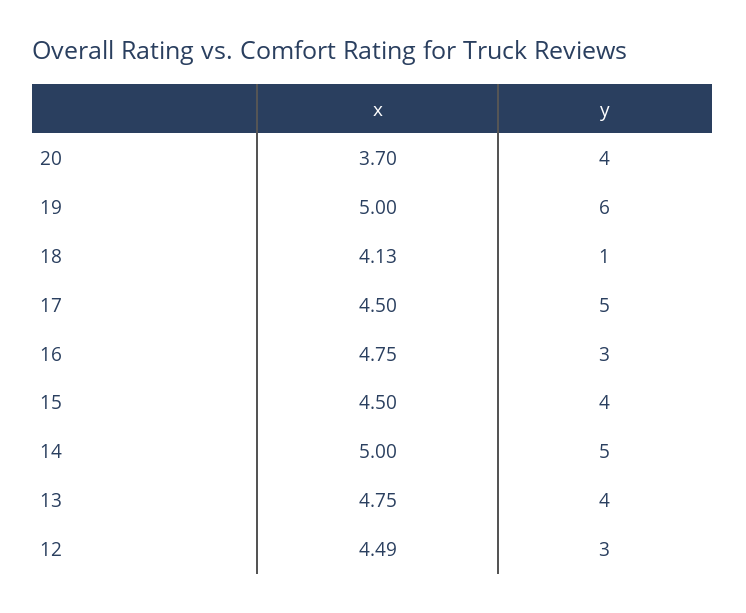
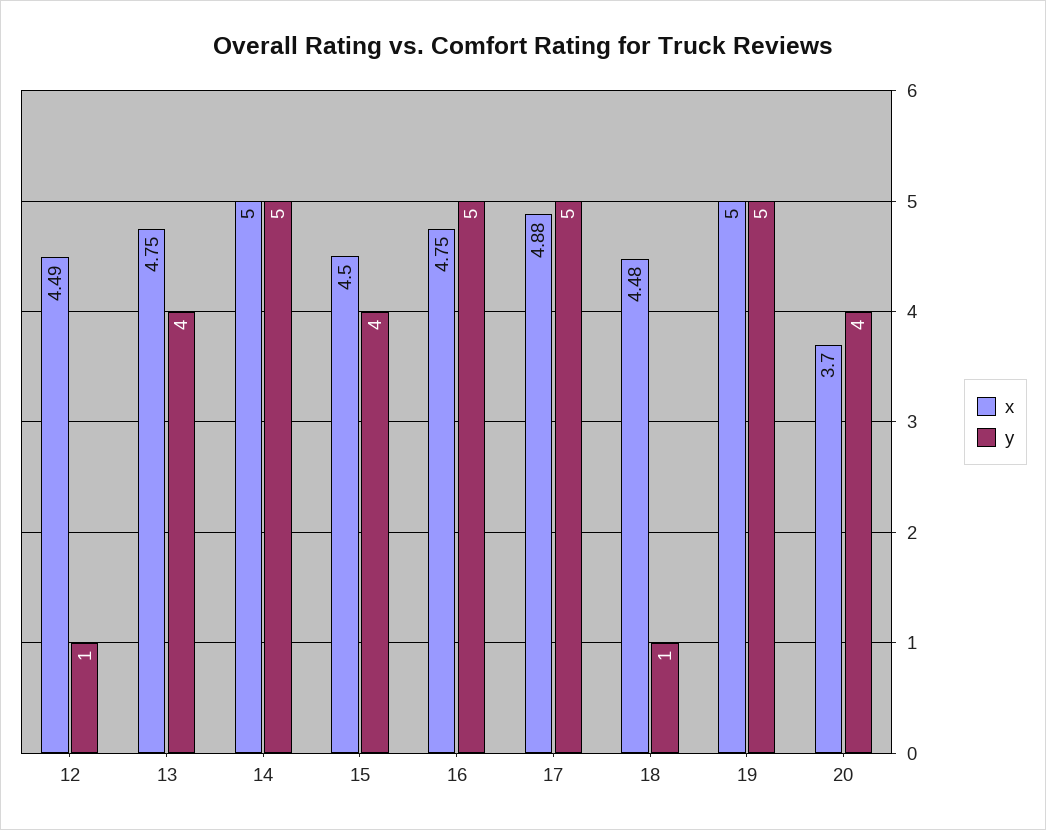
  {
    "x": {
      "20": 3.7,
      "19": 5,
-     "18": 4.13,
+     "18": 4.48,
-     "17": 4.5,
+     "17": 4.88,
      "16": 4.75,
      "15": 4.5,
      "14": 5,
      "13": 4.75,
      "12": 4.49
    },
    "y": {
      "20": 4,
-     "19": 6,
+     "19": 5,
      "18": 1,
      "17": 5,
-     "16": 3,
+     "16": 5,
      "15": 4,
      "14": 5,
      "13": 4,
-     "12": 3
+     "12": 1
    }
  }

